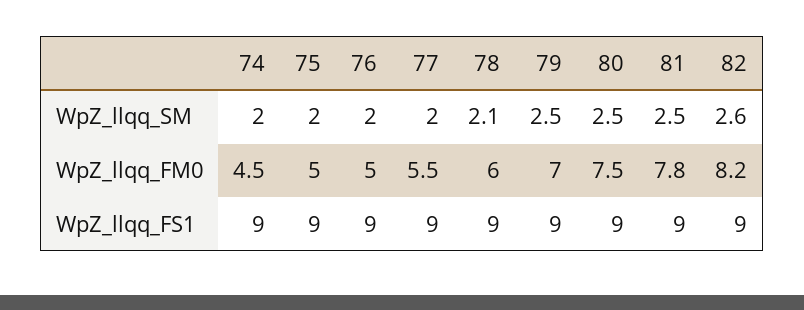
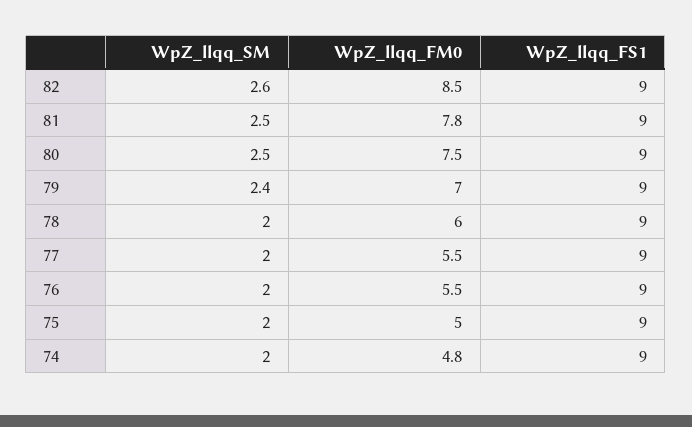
  {
    "74": {
      "WpZ_llqq_SM": 2,
-     "WpZ_llqq_FM0": 4.5,
+     "WpZ_llqq_FM0": 4.8,
      "WpZ_llqq_FS1": 9
    },
    "75": {
      "WpZ_llqq_SM": 2,
      "WpZ_llqq_FM0": 5,
      "WpZ_llqq_FS1": 9
    },
    "76": {
      "WpZ_llqq_SM": 2,
-     "WpZ_llqq_FM0": 5,
+     "WpZ_llqq_FM0": 5.5,
      "WpZ_llqq_FS1": 9
    },
    "77": {
      "WpZ_llqq_SM": 2,
      "WpZ_llqq_FM0": 5.5,
      "WpZ_llqq_FS1": 9
    },
    "78": {
-     "WpZ_llqq_SM": 2.1,
+     "WpZ_llqq_SM": 2,
      "WpZ_llqq_FM0": 6,
      "WpZ_llqq_FS1": 9
    },
    "79": {
-     "WpZ_llqq_SM": 2.5,
+     "WpZ_llqq_SM": 2.4,
      "WpZ_llqq_FM0": 7,
      "WpZ_llqq_FS1": 9
    },
    "80": {
      "WpZ_llqq_SM": 2.5,
      "WpZ_llqq_FM0": 7.5,
      "WpZ_llqq_FS1": 9
    },
    "81": {
      "WpZ_llqq_SM": 2.5,
      "WpZ_llqq_FM0": 7.8,
      "WpZ_llqq_FS1": 9
    },
    "82": {
      "WpZ_llqq_SM": 2.6,
-     "WpZ_llqq_FM0": 8.2,
+     "WpZ_llqq_FM0": 8.5,
      "WpZ_llqq_FS1": 9
    }
  }

